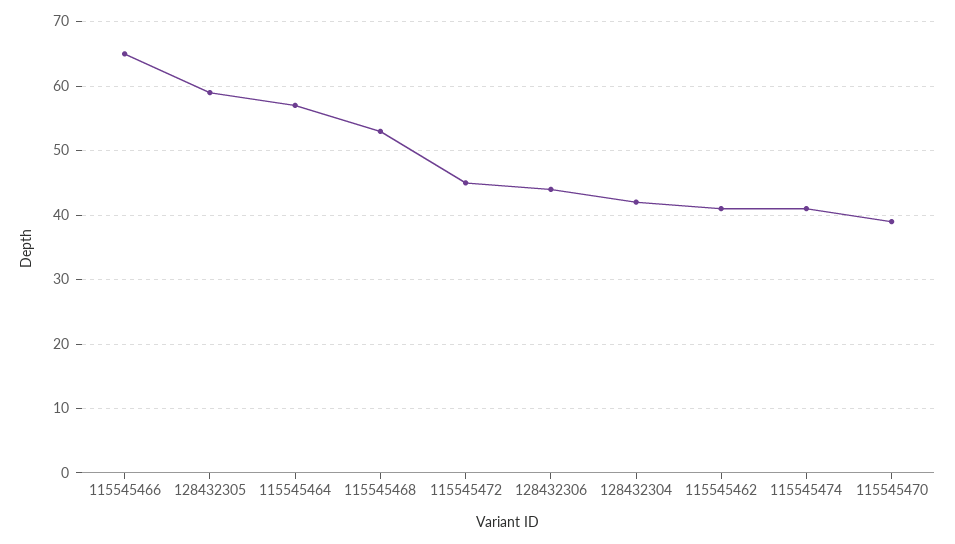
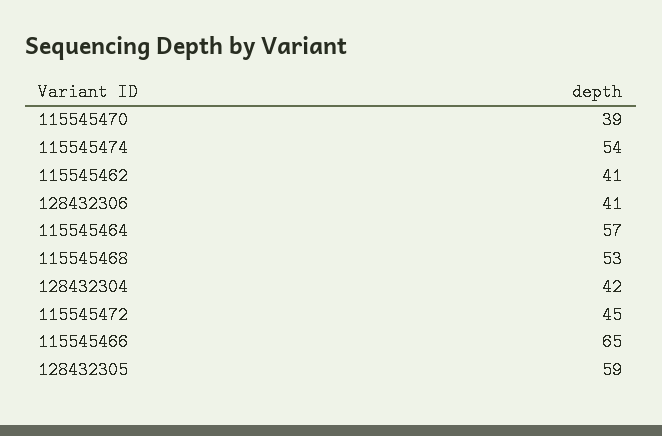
  {
    "115545466": 65,
    "128432305": 59,
    "115545464": 57,
    "115545468": 53,
    "115545472": 45,
-   "128432306": 44,
+   "128432306": 41,
    "128432304": 42,
    "115545462": 41,
-   "115545474": 41,
+   "115545474": 54,
    "115545470": 39
  }

